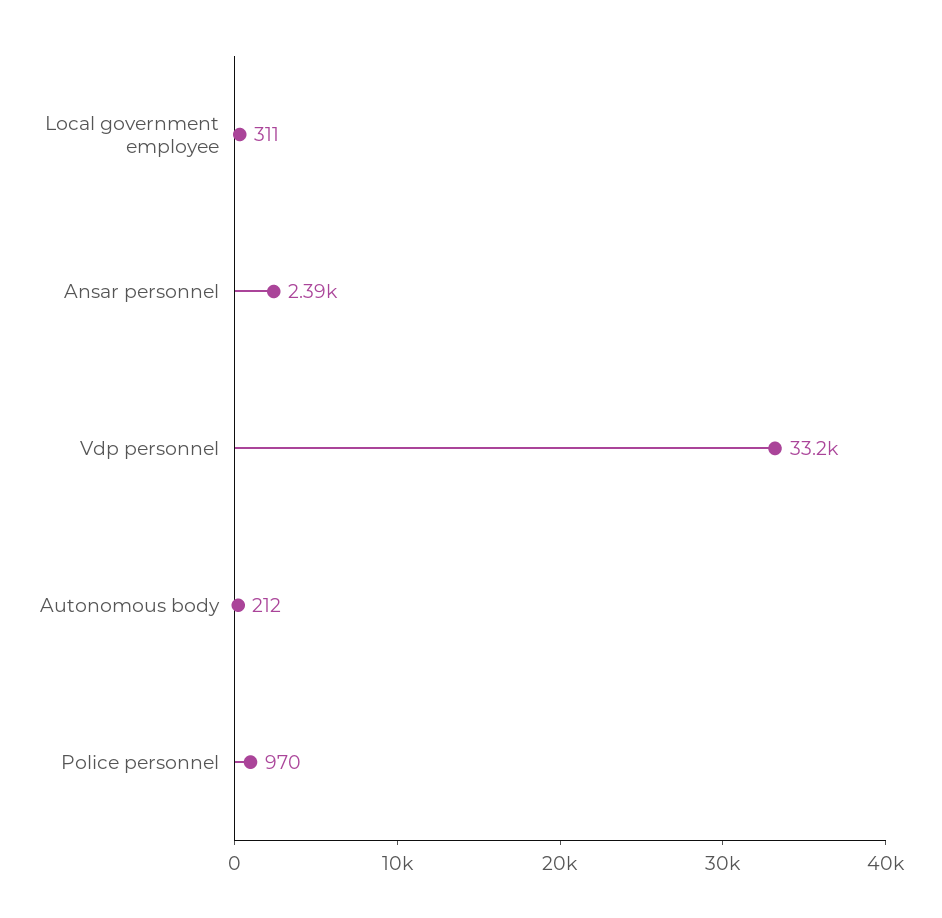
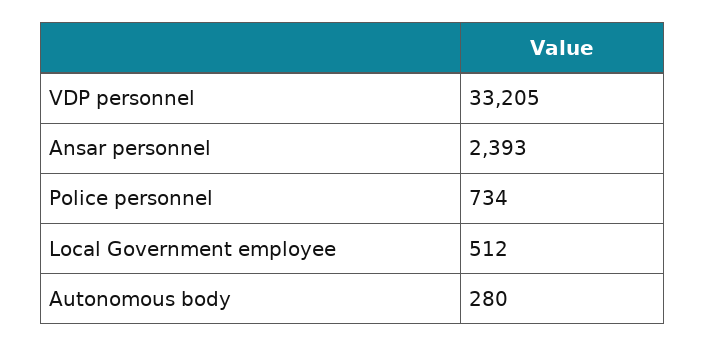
  {
-   "Local government employee": 311,
+   "Local government employee": 512,
    "Ansar personnel": 2393,
    "Vdp personnel": 33205,
-   "Autonomous body": 212,
+   "Autonomous body": 280,
-   "Police personnel": 970
+   "Police personnel": 734
  }

